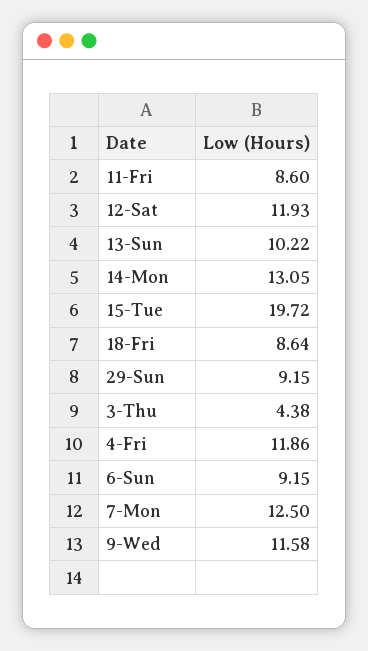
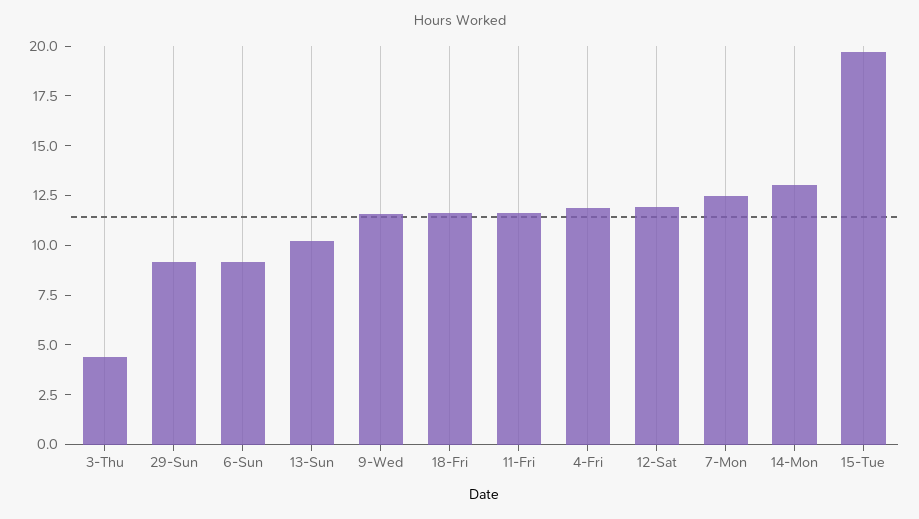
  {
-   "11-Fri": 8.6,
+   "11-Fri": 11.5,
    "12-Sat": 11.93,
    "13-Sun": 10.22,
    "14-Mon": 13.05,
    "15-Tue": 19.72,
-   "18-Fri": 8.64,
+   "18-Fri": 11.5,
    "29-Sun": 9.15,
    "3-Thu": 4.38,
    "4-Fri": 11.86,
    "6-Sun": 9.15,
    "7-Mon": 12.5,
    "9-Wed": 11.58
  }

